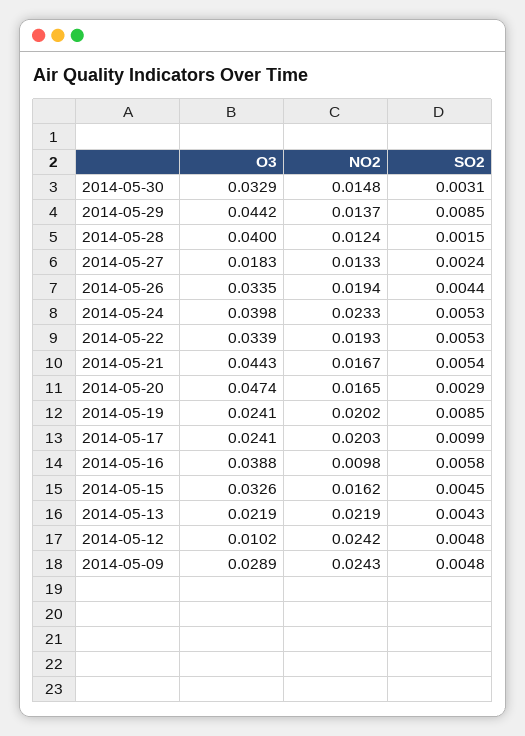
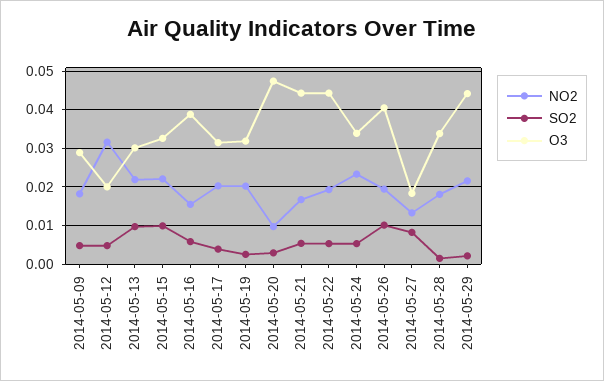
  {
    "O3": {
-     "2014-05-30": 0.0329,
      "2014-05-29": 0.0442,
-     "2014-05-28": 0.04,
+     "2014-05-28": 0.034,
      "2014-05-27": 0.0183,
-     "2014-05-26": 0.0335,
+     "2014-05-26": 0.04,
-     "2014-05-24": 0.0398,
+     "2014-05-24": 0.034,
-     "2014-05-22": 0.0339,
+     "2014-05-22": 0.044,
      "2014-05-21": 0.0443,
      "2014-05-20": 0.0474,
-     "2014-05-19": 0.0241,
+     "2014-05-19": 0.032,
-     "2014-05-17": 0.0241,
+     "2014-05-17": 0.032,
      "2014-05-16": 0.0388,
      "2014-05-15": 0.0326,
-     "2014-05-13": 0.0219,
+     "2014-05-13": 0.03,
-     "2014-05-12": 0.0102,
+     "2014-05-12": 0.02,
      "2014-05-09": 0.0289
    },
    "NO2": {
-     "2014-05-30": 0.0148,
-     "2014-05-29": 0.0137,
+     "2014-05-29": 0.022,
-     "2014-05-28": 0.0124,
+     "2014-05-28": 0.018,
      "2014-05-27": 0.0133,
      "2014-05-26": 0.0194,
      "2014-05-24": 0.0233,
      "2014-05-22": 0.0193,
      "2014-05-21": 0.0167,
-     "2014-05-20": 0.0165,
+     "2014-05-20": 0.01,
      "2014-05-19": 0.0202,
      "2014-05-17": 0.0203,
-     "2014-05-16": 0.0098,
+     "2014-05-16": 0.016,
-     "2014-05-15": 0.0162,
+     "2014-05-15": 0.022,
      "2014-05-13": 0.0219,
-     "2014-05-12": 0.0242,
+     "2014-05-12": 0.032,
-     "2014-05-09": 0.0243
+     "2014-05-09": 0.018
    },
    "SO2": {
-     "2014-05-30": 0.0031,
-     "2014-05-29": 0.0085,
+     "2014-05-29": 0.002,
      "2014-05-28": 0.0015,
-     "2014-05-27": 0.0024,
+     "2014-05-27": 0.008,
-     "2014-05-26": 0.0044,
+     "2014-05-26": 0.01,
      "2014-05-24": 0.0053,
      "2014-05-22": 0.0053,
      "2014-05-21": 0.0054,
      "2014-05-20": 0.0029,
-     "2014-05-19": 0.0085,
+     "2014-05-19": 0.002,
-     "2014-05-17": 0.0099,
+     "2014-05-17": 0.004,
      "2014-05-16": 0.0058,
-     "2014-05-15": 0.0045,
+     "2014-05-15": 0.01,
-     "2014-05-13": 0.0043,
+     "2014-05-13": 0.01,
      "2014-05-12": 0.0048,
      "2014-05-09": 0.0048
    }
  }

